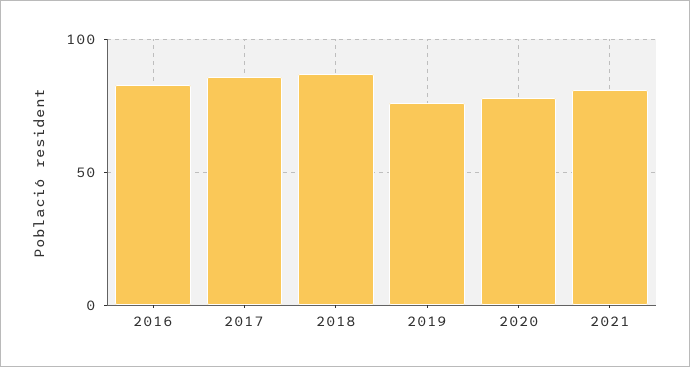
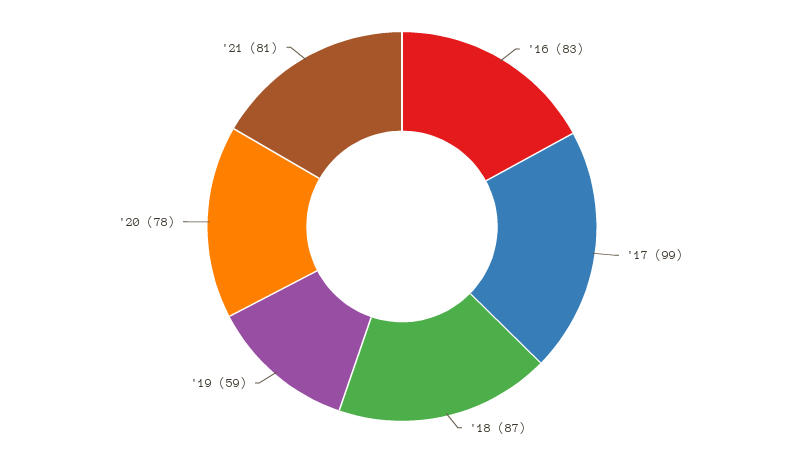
  {
    "2016": 83,
-   "2017": 85,
+   "2017": 99,
    "2018": 87,
-   "2019": 75,
+   "2019": 59,
    "2020": 78,
    "2021": 81
  }

